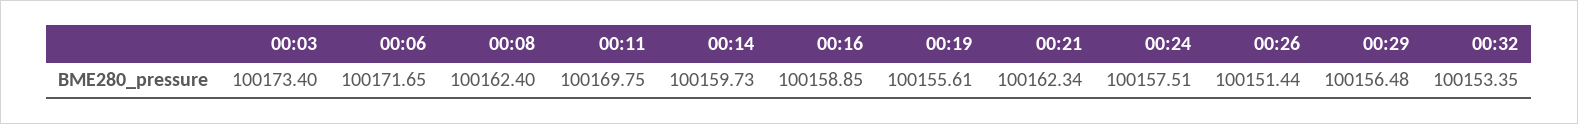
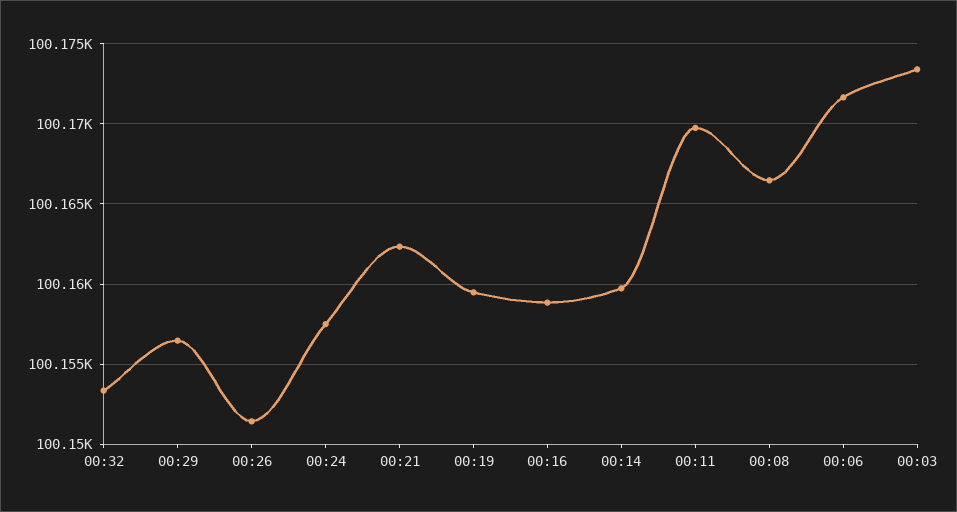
  {
    "00:03": 100173.4,
    "00:06": 100171.65,
-   "00:08": 100162.4,
+   "00:08": 100166.5,
    "00:11": 100169.75,
    "00:14": 100159.73,
    "00:16": 100158.85,
-   "00:19": 100155.61,
+   "00:19": 100159.5,
    "00:21": 100162.34,
    "00:24": 100157.51,
    "00:26": 100151.44,
    "00:29": 100156.48,
    "00:32": 100153.35
  }

